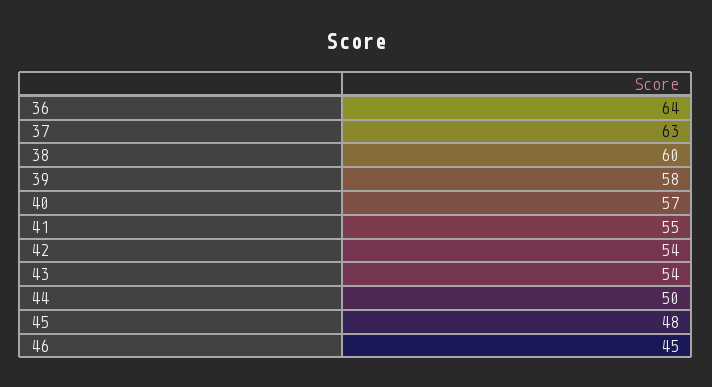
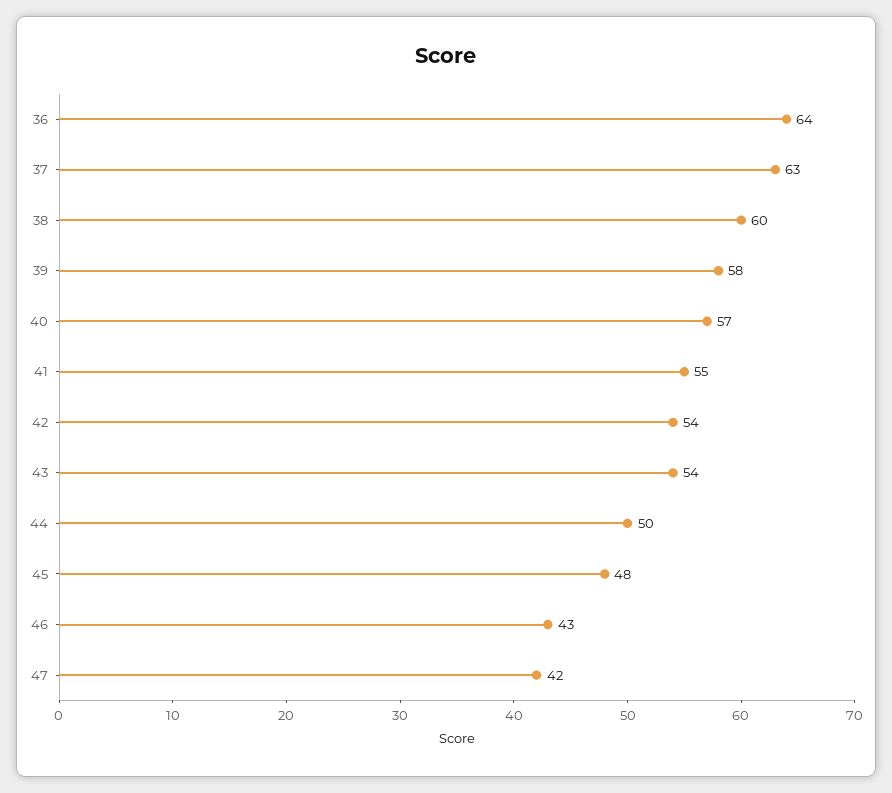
  {
    "36": 64,
    "37": 63,
    "38": 60,
    "39": 58,
    "40": 57,
    "41": 55,
    "42": 54,
    "43": 54,
    "44": 50,
    "45": 48,
-   "46": 45
+   "46": 43,
+   "47": 42
  }

